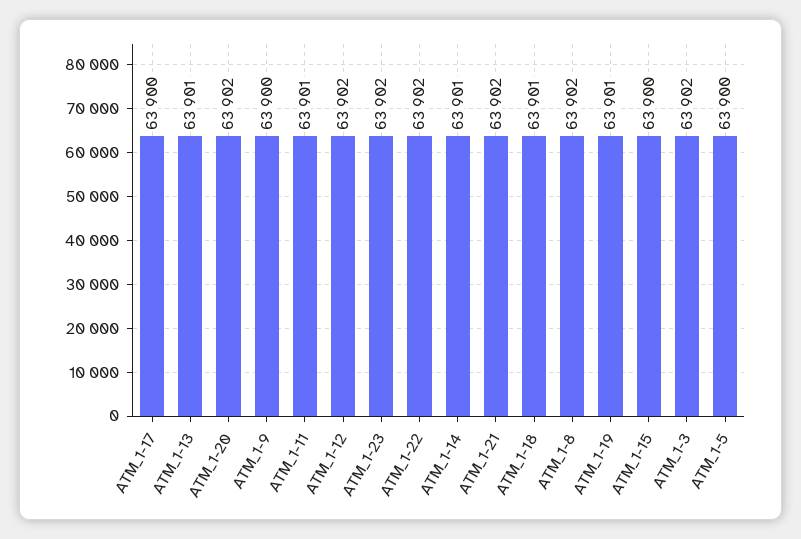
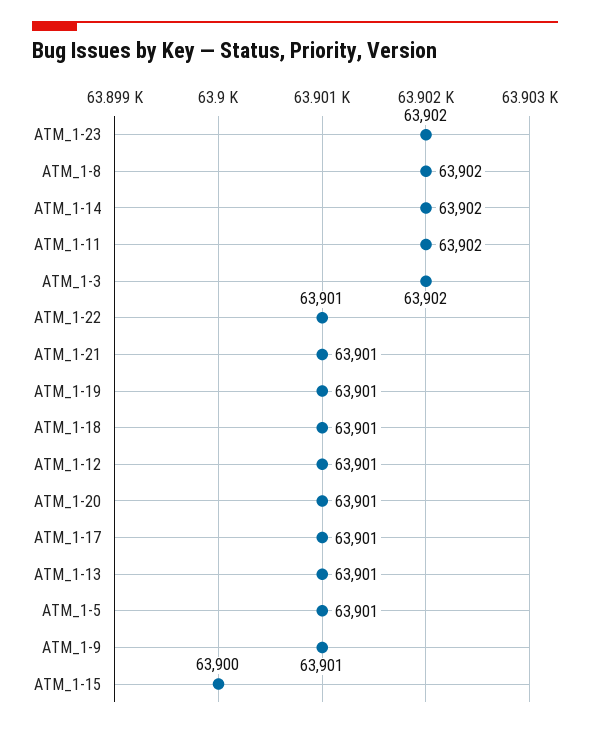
  {
-   "ATM_1-17": 63900,
+   "ATM_1-17": 63901,
    "ATM_1-13": 63901,
-   "ATM_1-20": 63902,
+   "ATM_1-20": 63901,
-   "ATM_1-9": 63900,
+   "ATM_1-9": 63901,
-   "ATM_1-11": 63901,
+   "ATM_1-11": 63902,
-   "ATM_1-12": 63902,
+   "ATM_1-12": 63901,
    "ATM_1-23": 63902,
-   "ATM_1-22": 63902,
+   "ATM_1-22": 63901,
-   "ATM_1-14": 63901,
+   "ATM_1-14": 63902,
-   "ATM_1-21": 63902,
+   "ATM_1-21": 63901,
    "ATM_1-18": 63901,
    "ATM_1-8": 63902,
    "ATM_1-19": 63901,
    "ATM_1-15": 63900,
    "ATM_1-3": 63902,
-   "ATM_1-5": 63900
+   "ATM_1-5": 63901
  }

